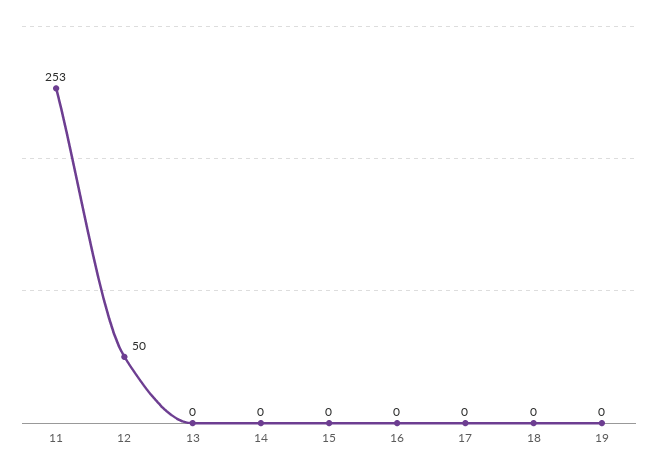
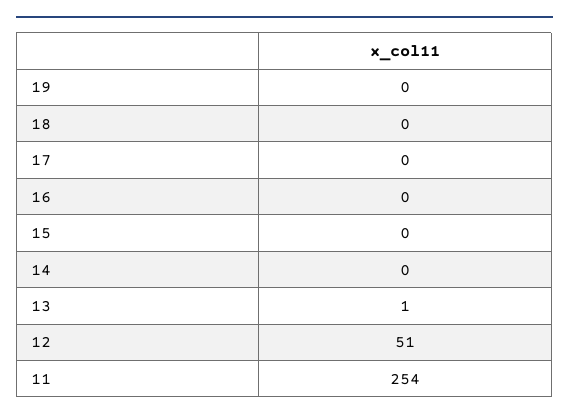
  {
-   "11": 253,
+   "11": 254,
-   "12": 50,
+   "12": 51,
-   "13": 0,
+   "13": 1,
    "14": 0,
    "15": 0,
    "16": 0,
    "17": 0,
    "18": 0,
    "19": 0
  }

